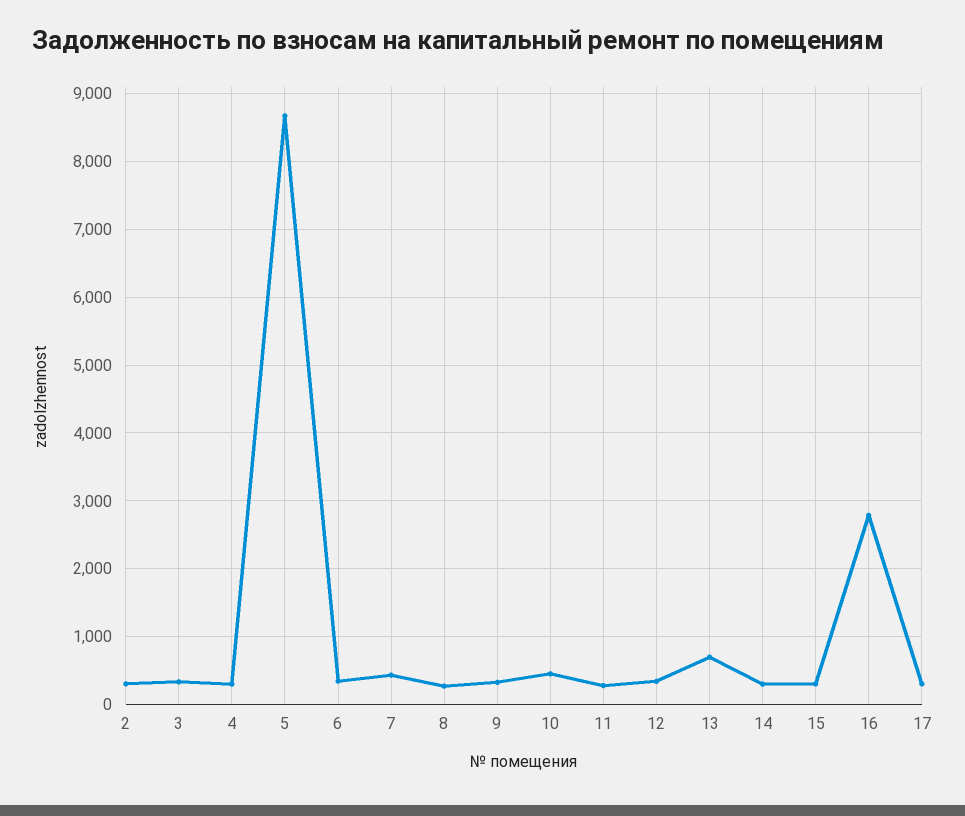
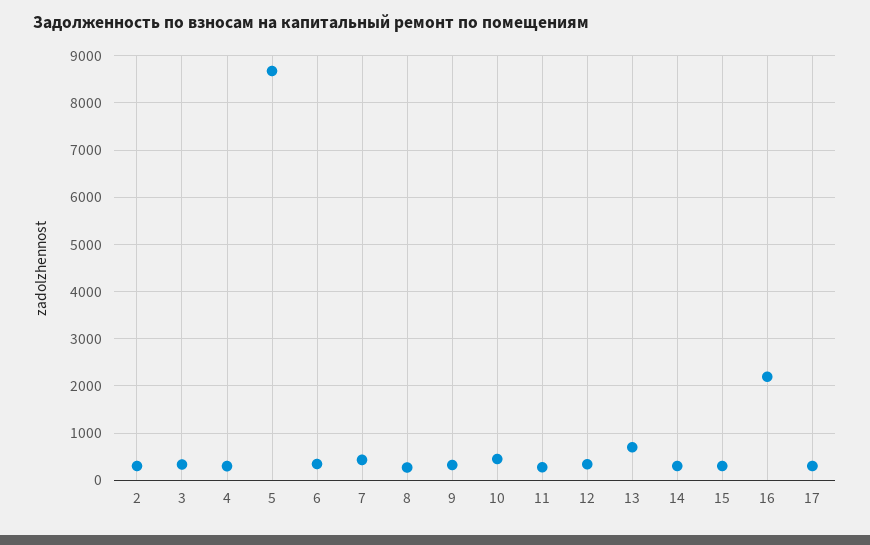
  {
    "2": 300,
    "3": 300,
    "4": 300,
    "5": 8700,
    "6": 300,
    "7": 400,
    "8": 300,
    "9": 300,
    "10": 400,
    "11": 300,
    "12": 300,
    "13": 700,
    "14": 300,
    "15": 300,
-   "16": 2800,
+   "16": 2200,
    "17": 300
  }

